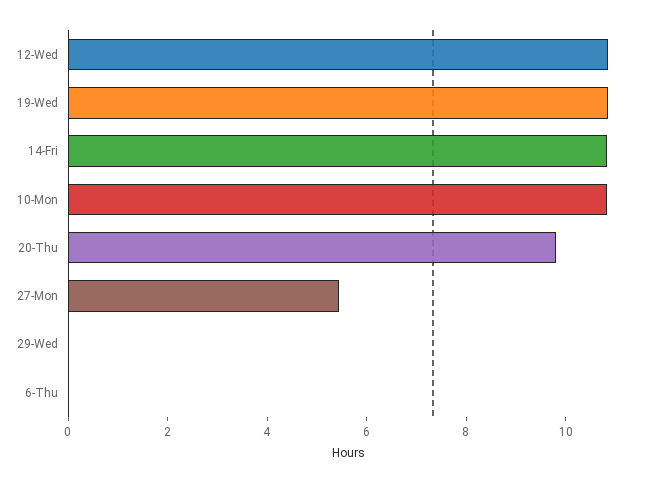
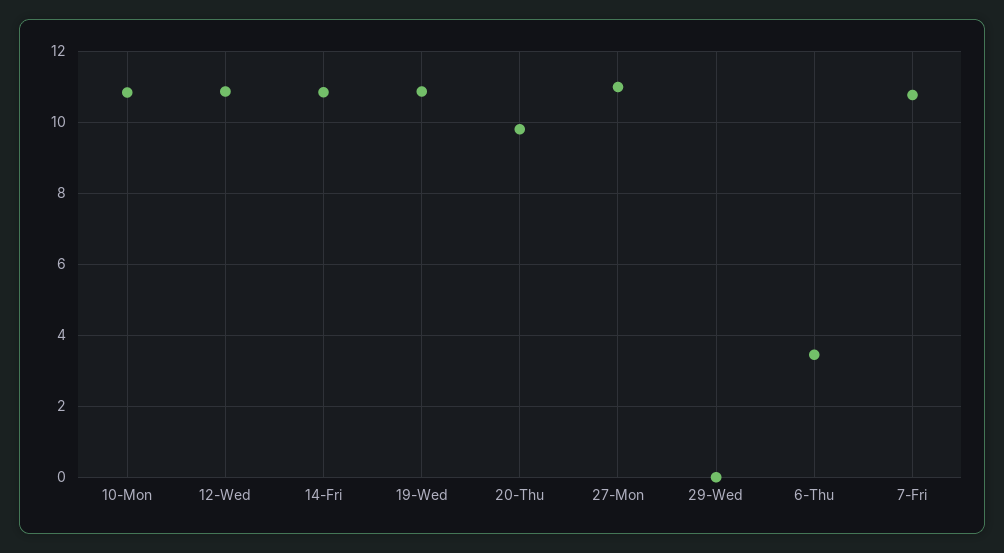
  {
    "12-Wed": 10.8,
    "19-Wed": 10.8,
    "14-Fri": 10.8,
    "10-Mon": 10.8,
    "20-Thu": 9.8,
-   "27-Mon": 5.5,
+   "27-Mon": 11,
    "29-Wed": 0,
-   "6-Thu": 0
+   "6-Thu": 3.4,
+   "7-Fri": 10.8
  }

